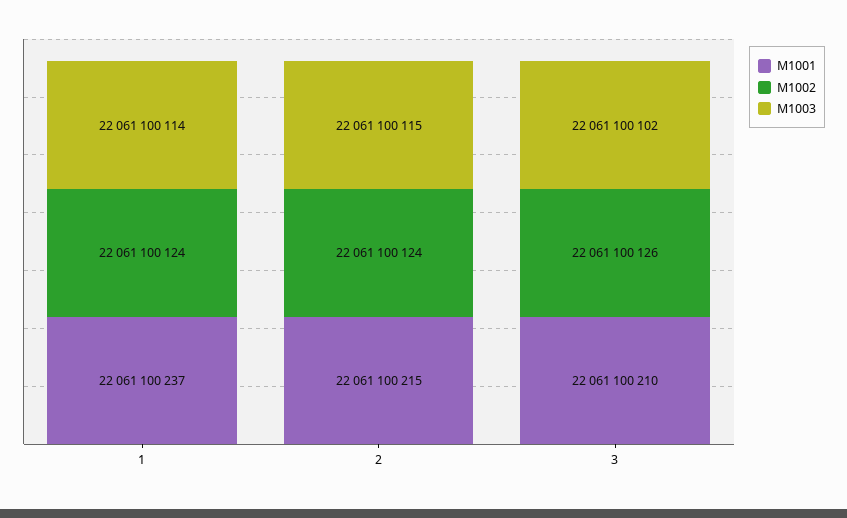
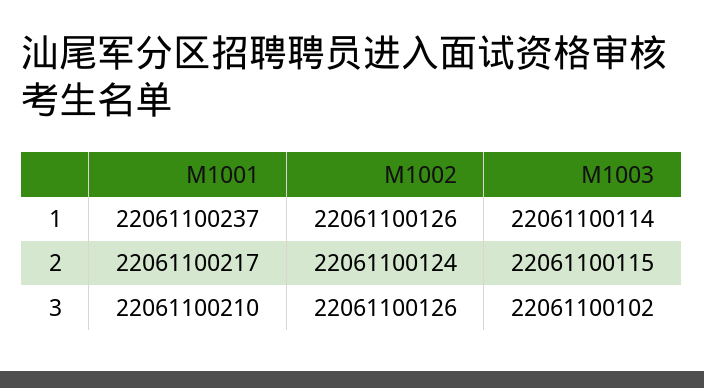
  {
    "M1001": {
      "1": 22061100237,
-     "2": 22061100215,
+     "2": 22061100217,
      "3": 22061100210
    },
    "M1002": {
-     "1": 22061100124,
+     "1": 22061100126,
      "2": 22061100124,
      "3": 22061100126
    },
    "M1003": {
      "1": 22061100114,
      "2": 22061100115,
      "3": 22061100102
    }
  }

